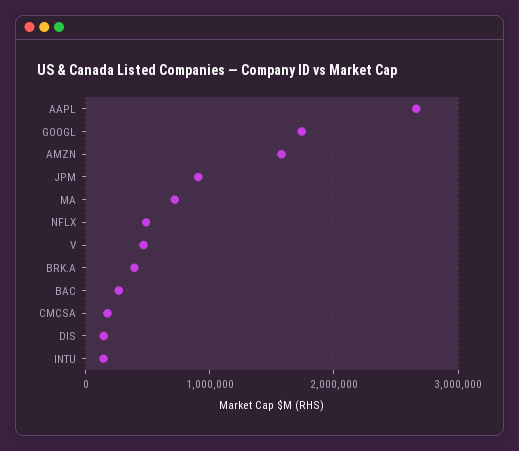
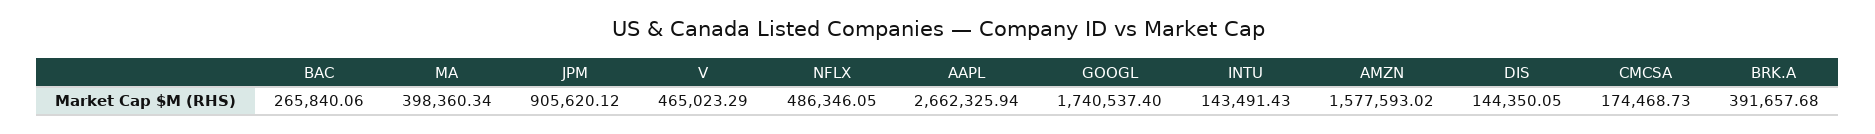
  {
    "AAPL": 2662325.94,
    "GOOGL": 1740537.4,
    "AMZN": 1577593.02,
    "JPM": 905620.12,
-   "MA": 700000,
+   "MA": 398360.34,
    "NFLX": 486346.05,
    "V": 465023.29,
    "BRK.A": 391657.68,
    "BAC": 265840.06,
    "CMCSA": 174468.73,
    "DIS": 144350.05,
    "INTU": 143491.43
  }

